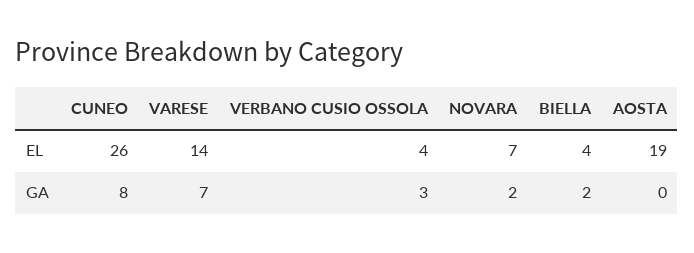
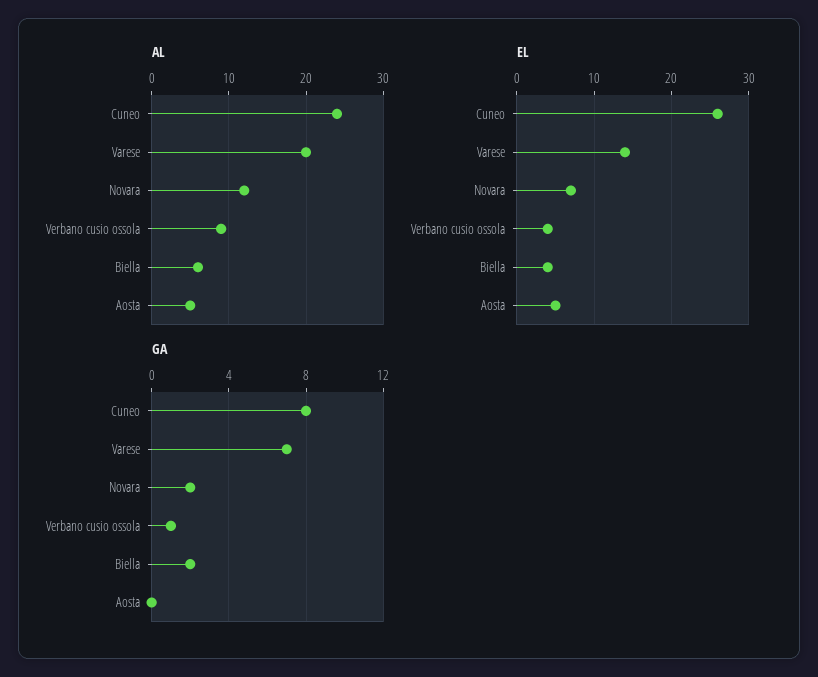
  {
    "EL": {
      "CUNEO": 26,
      "VARESE": 14,
      "VERBANO CUSIO OSSOLA": 4,
      "NOVARA": 7,
      "BIELLA": 4,
-     "AOSTA": 19
+     "AOSTA": 5
    },
    "GA": {
      "CUNEO": 8,
      "VARESE": 7,
-     "VERBANO CUSIO OSSOLA": 3,
+     "VERBANO CUSIO OSSOLA": 1,
      "NOVARA": 2,
      "BIELLA": 2,
      "AOSTA": 0
-   }
+   },
+   "AL": {
+     "CUNEO": 24,
+     "VARESE": 20,
+     "NOVARA": 12,
+     "VERBANO CUSIO OSSOLA": 9,
+     "BIELLA": 6,
+     "AOSTA": 5
+   }
  }

